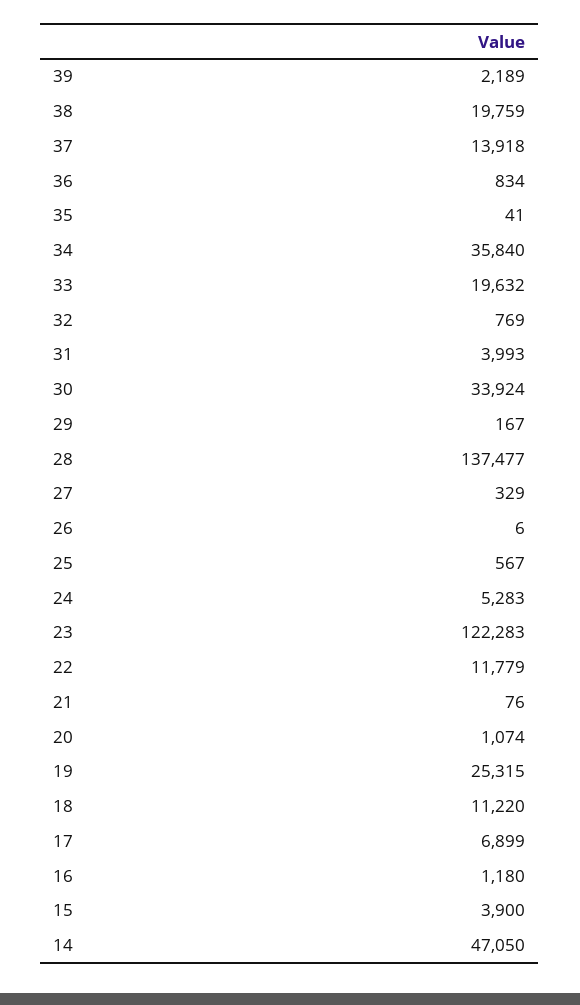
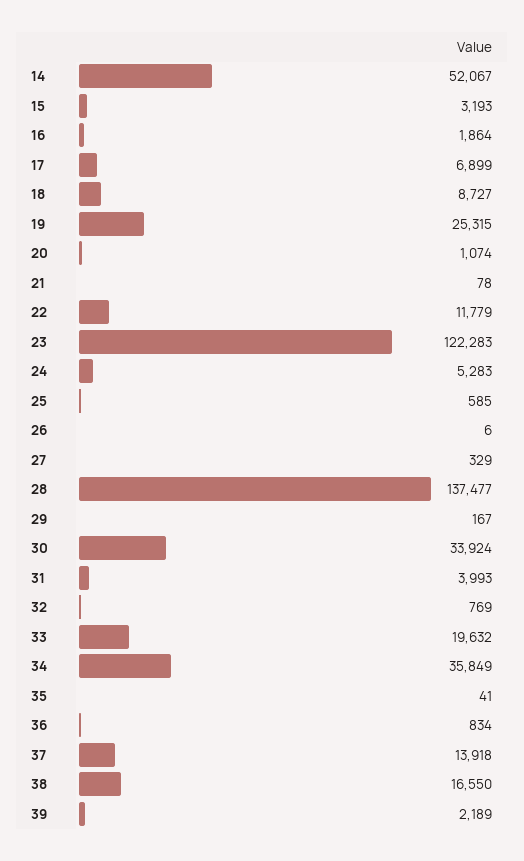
  {
    "39": 2189,
-   "38": 19759,
+   "38": 16550,
    "37": 13918,
    "36": 834,
    "35": 41,
-   "34": 35840,
+   "34": 35849,
    "33": 19632,
    "32": 769,
    "31": 3993,
    "30": 33924,
    "29": 167,
    "28": 137477,
    "27": 329,
    "26": 6,
-   "25": 567,
+   "25": 585,
    "24": 5283,
    "23": 122283,
    "22": 11779,
-   "21": 76,
+   "21": 78,
    "20": 1074,
    "19": 25315,
-   "18": 11220,
+   "18": 8727,
    "17": 6899,
-   "16": 1180,
+   "16": 1864,
-   "15": 3900,
+   "15": 3193,
-   "14": 47050
+   "14": 52067
  }

